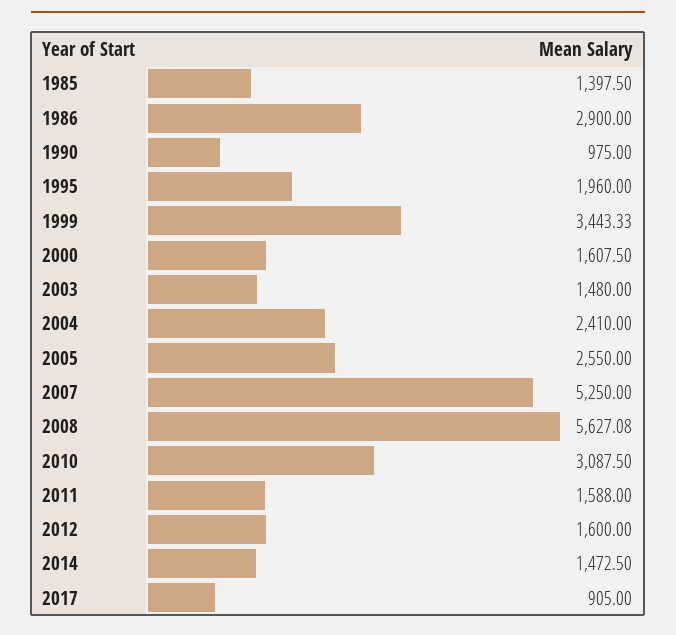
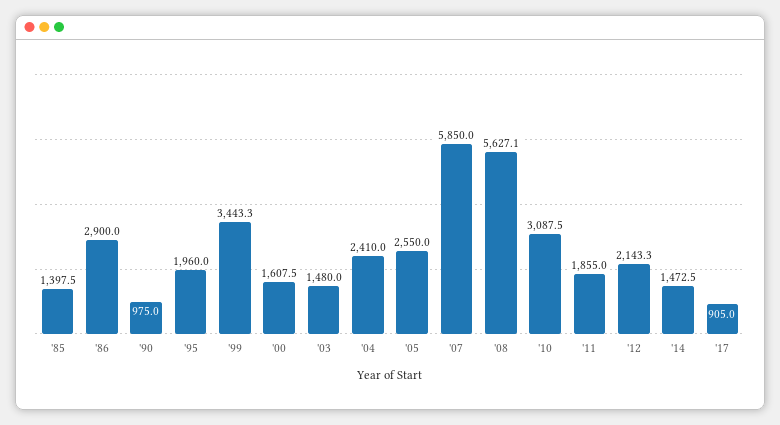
  {
    "1985": 1397.5,
    "1986": 2900,
    "1990": 975,
    "1995": 1960,
    "1999": 3443.33,
    "2000": 1607.5,
    "2003": 1480,
    "2004": 2410,
    "2005": 2550,
-   "2007": 5250,
+   "2007": 5850,
    "2008": 5627.08,
    "2010": 3087.5,
-   "2011": 1588,
+   "2011": 1855,
-   "2012": 1600,
+   "2012": 2143.3,
    "2014": 1472.5,
    "2017": 905
  }

